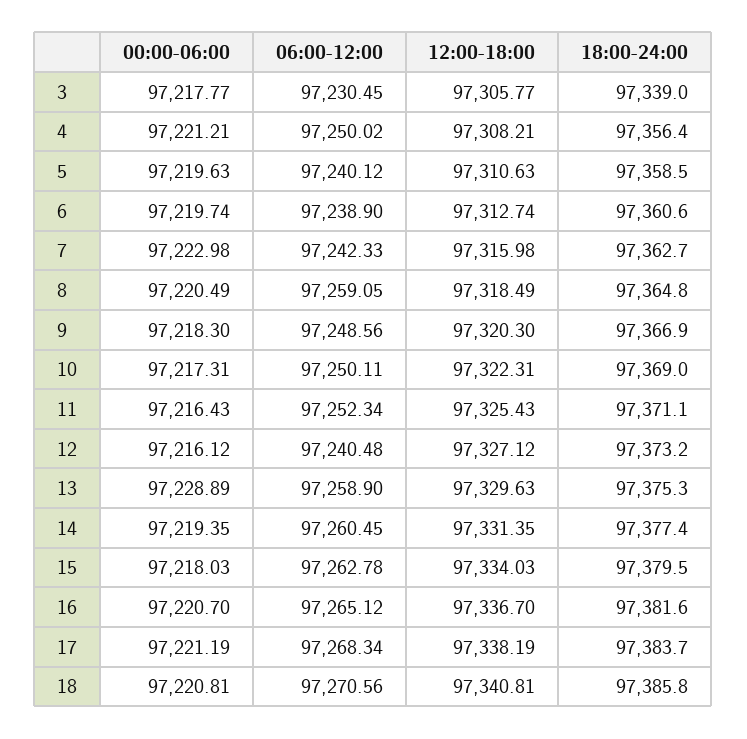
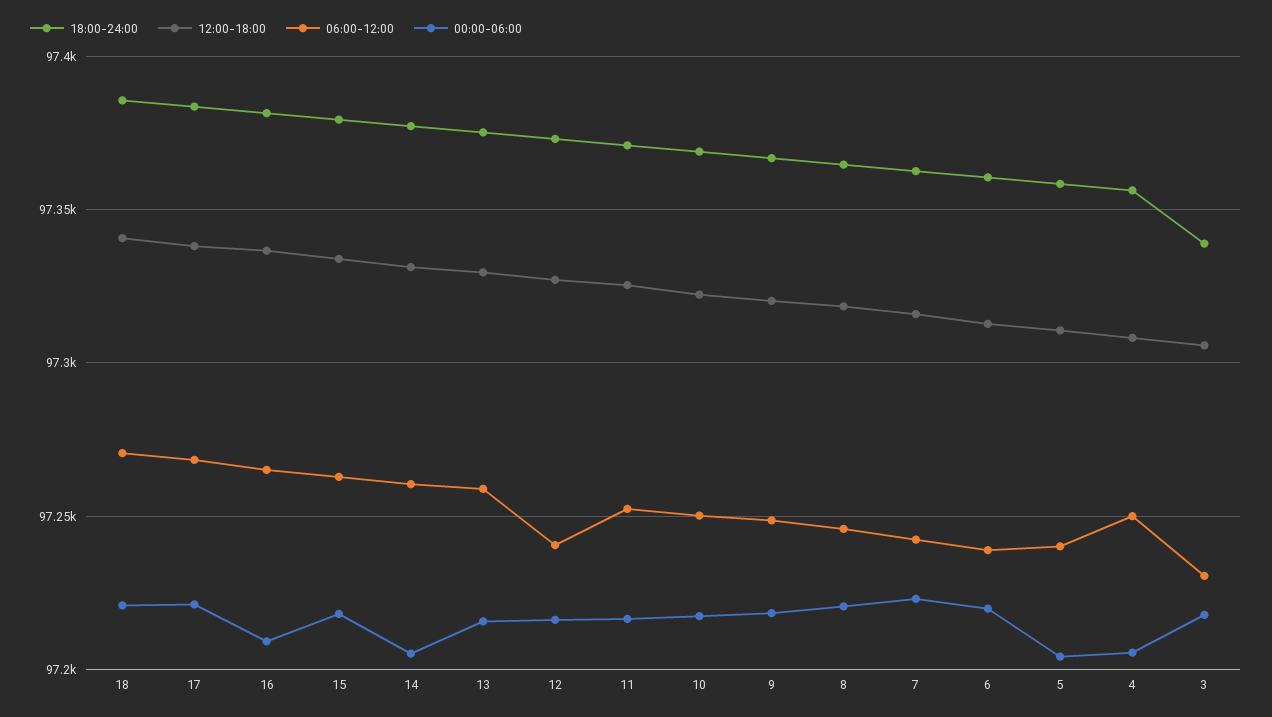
  {
    "00:00-06:00": {
      "3": 97217.77,
-     "4": 97221.21,
+     "4": 97205,
-     "5": 97219.63,
+     "5": 97205,
      "6": 97219.74,
      "7": 97222.98,
      "8": 97220.49,
      "9": 97218.3,
      "10": 97217.31,
      "11": 97216.43,
      "12": 97216.12,
-     "13": 97228.89,
+     "13": 97215,
-     "14": 97219.35,
+     "14": 97205,
      "15": 97218.03,
-     "16": 97220.7,
+     "16": 97210,
      "17": 97221.19,
      "18": 97220.81
    },
    "06:00-12:00": {
      "3": 97230.45,
      "4": 97250.02,
      "5": 97240.12,
      "6": 97238.9,
      "7": 97242.33,
-     "8": 97259.05,
+     "8": 97245,
      "9": 97248.56,
      "10": 97250.11,
      "11": 97252.34,
      "12": 97240.48,
      "13": 97258.9,
      "14": 97260.45,
      "15": 97262.78,
      "16": 97265.12,
      "17": 97268.34,
      "18": 97270.56
    },
    "12:00-18:00": {
      "3": 97305.77,
      "4": 97308.21,
      "5": 97310.63,
      "6": 97312.74,
      "7": 97315.98,
      "8": 97318.49,
      "9": 97320.3,
      "10": 97322.31,
      "11": 97325.43,
      "12": 97327.12,
      "13": 97329.63,
      "14": 97331.35,
      "15": 97334.03,
      "16": 97336.7,
      "17": 97338.19,
      "18": 97340.81
    },
    "18:00-24:00": {
      "3": 97339,
      "4": 97356.4,
      "5": 97358.5,
      "6": 97360.6,
      "7": 97362.7,
      "8": 97364.8,
      "9": 97366.9,
      "10": 97369,
      "11": 97371.1,
      "12": 97373.2,
      "13": 97375.3,
      "14": 97377.4,
      "15": 97379.5,
      "16": 97381.6,
      "17": 97383.7,
      "18": 97385.8
    }
  }

